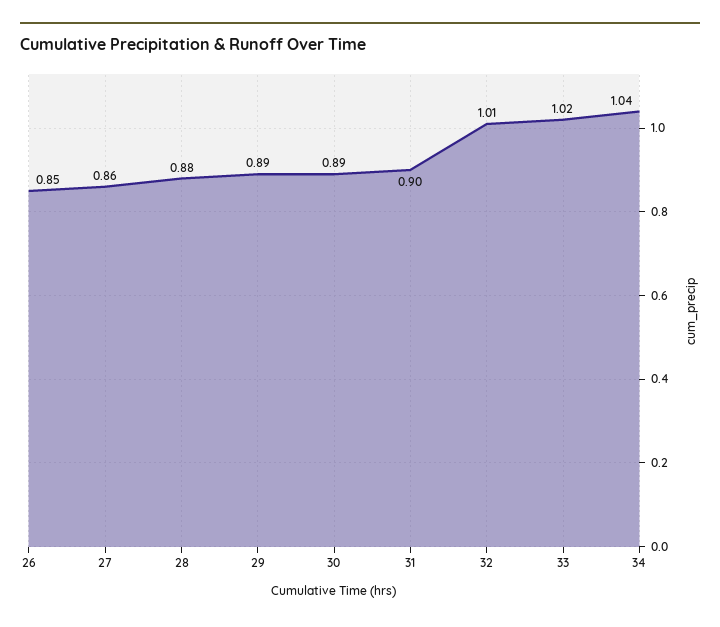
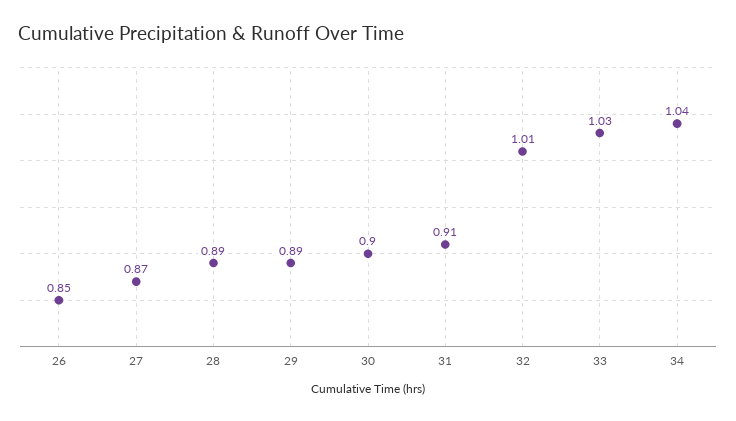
  {
    "26": 0.85,
-   "27": 0.86,
+   "27": 0.87,
-   "28": 0.88,
+   "28": 0.89,
    "29": 0.89,
-   "30": 0.89,
+   "30": 0.9,
-   "31": 0.9,
+   "31": 0.91,
    "32": 1.01,
-   "33": 1.02,
+   "33": 1.03,
    "34": 1.04
  }

